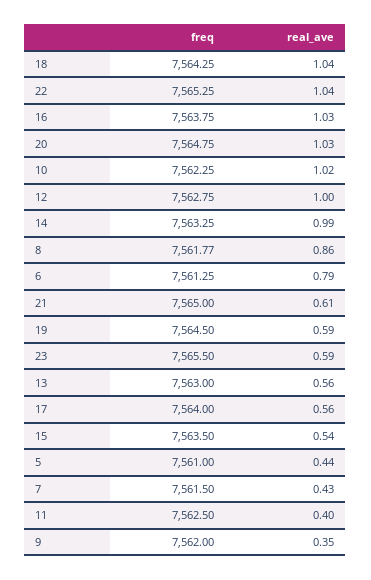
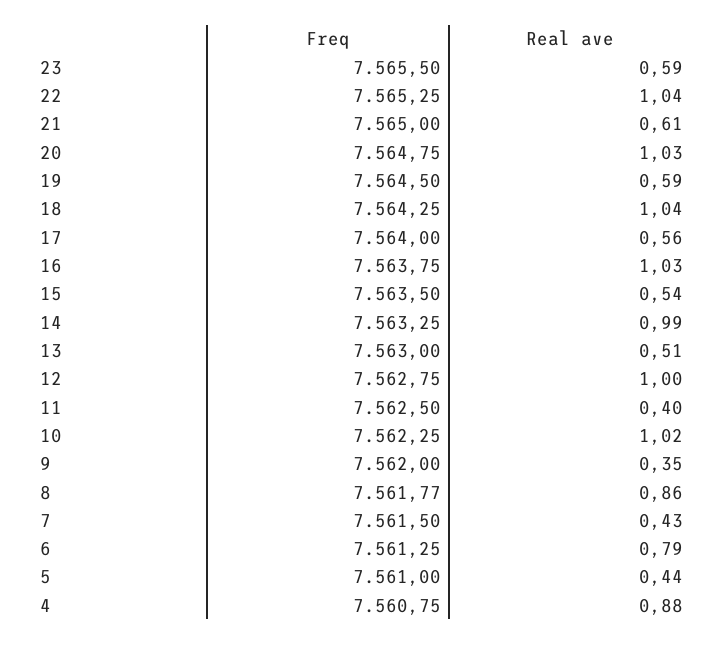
  {
    "freq": {
      "18": 7564.25,
      "22": 7565.25,
      "16": 7563.75,
      "20": 7564.75,
      "10": 7562.25,
      "12": 7562.75,
      "14": 7563.25,
      "8": 7561.77,
      "6": 7561.25,
      "21": 7565,
      "19": 7564.5,
      "23": 7565.5,
      "13": 7563,
      "17": 7564,
      "15": 7563.5,
      "5": 7561,
      "7": 7561.5,
      "11": 7562.5,
-     "9": 7562
+     "9": 7562,
+     "4": 7560.75
    },
    "real_ave": {
      "18": 1.04,
      "22": 1.04,
      "16": 1.03,
      "20": 1.03,
      "10": 1.02,
      "12": 1,
      "14": 0.99,
      "8": 0.86,
      "6": 0.79,
      "21": 0.61,
      "19": 0.59,
      "23": 0.59,
-     "13": 0.56,
+     "13": 0.51,
      "17": 0.56,
      "15": 0.54,
      "5": 0.44,
      "7": 0.43,
      "11": 0.4,
-     "9": 0.35
+     "9": 0.35,
+     "4": 0.88
    }
  }

